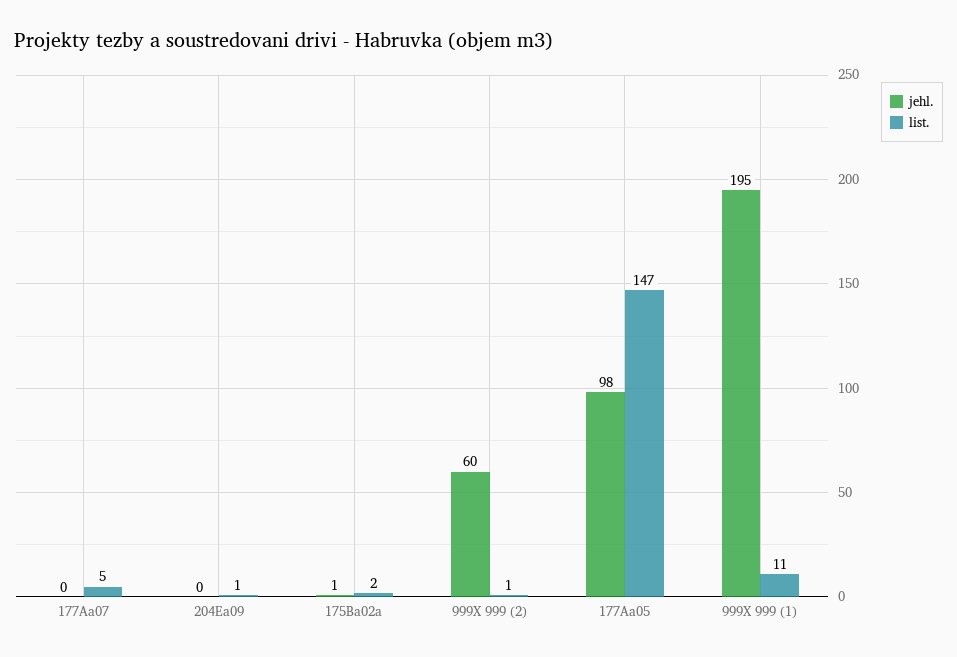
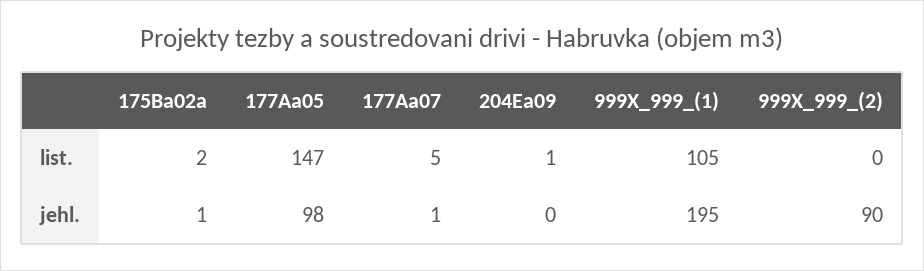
  {
    "jehl.": {
-     "177Aa07": 0,
+     "177Aa07": 1,
      "204Ea09": 0,
      "175Ba02a": 1,
-     "999X 999 (2)": 60,
+     "999X 999 (2)": 90,
      "177Aa05": 98,
      "999X 999 (1)": 195
    },
    "list.": {
      "177Aa07": 5,
      "204Ea09": 1,
      "175Ba02a": 2,
-     "999X 999 (2)": 1,
+     "999X 999 (2)": 0,
      "177Aa05": 147,
-     "999X 999 (1)": 11
+     "999X 999 (1)": 105
    }
  }

